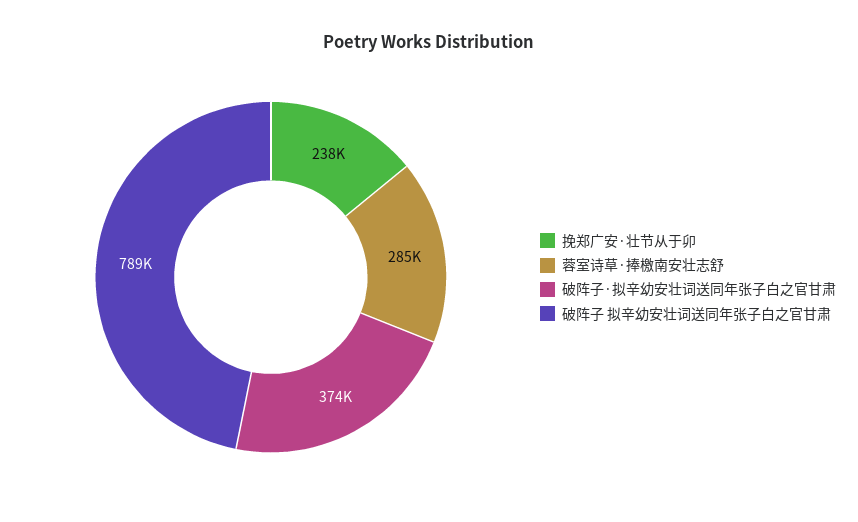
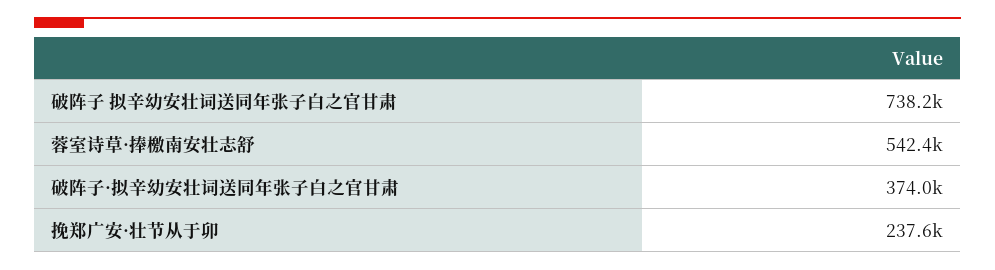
  {
    "挽郑广安·壮节从于卯": 237600,
-   "蓉室诗草·捧檄南安壮志舒": 285000,
+   "蓉室诗草·捧檄南安壮志舒": 542400,
    "破阵子·拟辛幼安壮词送同年张子白之官甘肃": 374000,
-   "破阵子 拟辛幼安壮词送同年张子白之官甘肃": 789000
+   "破阵子 拟辛幼安壮词送同年张子白之官甘肃": 738200
  }

